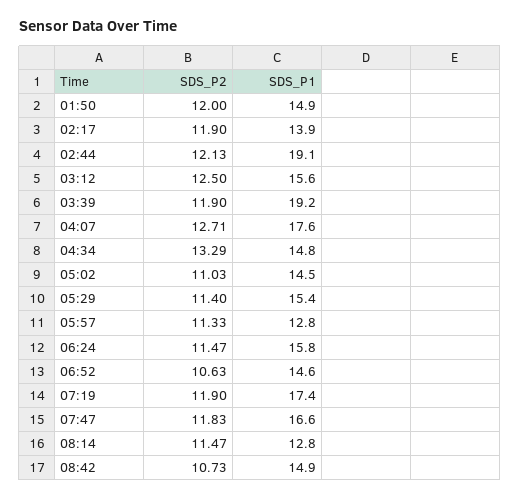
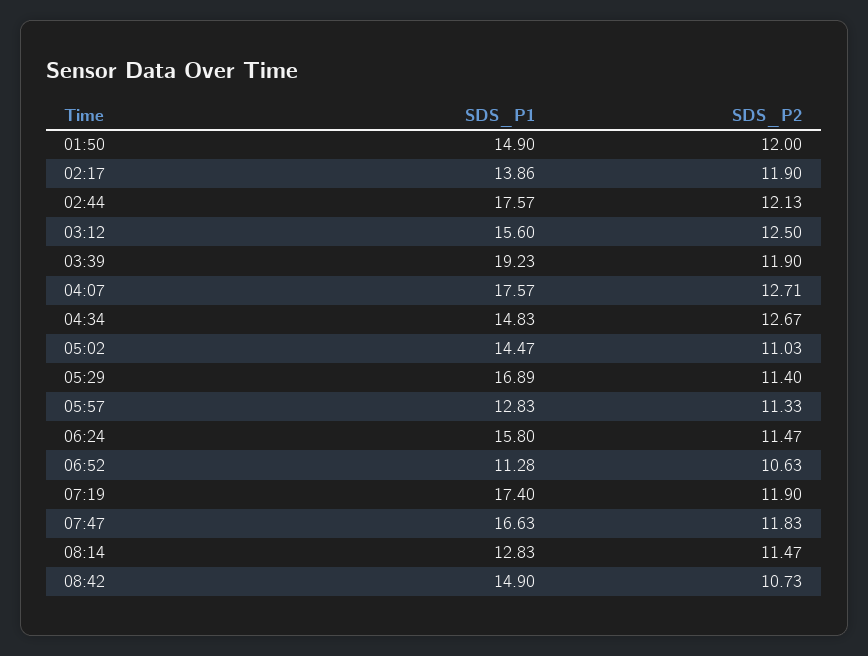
  {
    "SDS_P2": {
      "01:50": 12,
      "02:17": 11.9,
      "02:44": 12.13,
      "03:12": 12.5,
      "03:39": 11.9,
      "04:07": 12.71,
-     "04:34": 13.29,
+     "04:34": 12.67,
      "05:02": 11.03,
      "05:29": 11.4,
      "05:57": 11.33,
      "06:24": 11.47,
      "06:52": 10.63,
      "07:19": 11.9,
      "07:47": 11.83,
      "08:14": 11.47,
      "08:42": 10.73
    },
    "SDS_P1": {
      "01:50": 14.9,
      "02:17": 13.86,
-     "02:44": 19.1,
+     "02:44": 17.57,
      "03:12": 15.6,
      "03:39": 19.23,
      "04:07": 17.57,
      "04:34": 14.83,
      "05:02": 14.47,
-     "05:29": 15.4,
+     "05:29": 16.89,
      "05:57": 12.83,
      "06:24": 15.8,
-     "06:52": 14.6,
+     "06:52": 11.28,
      "07:19": 17.4,
      "07:47": 16.63,
      "08:14": 12.83,
      "08:42": 14.9
    }
  }

